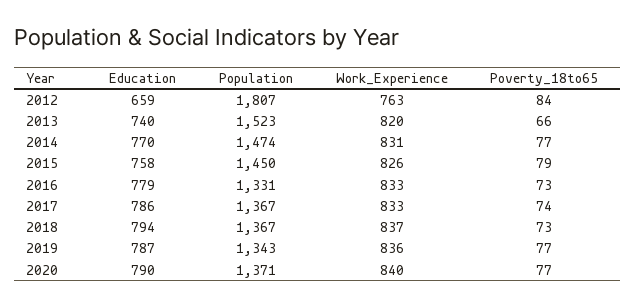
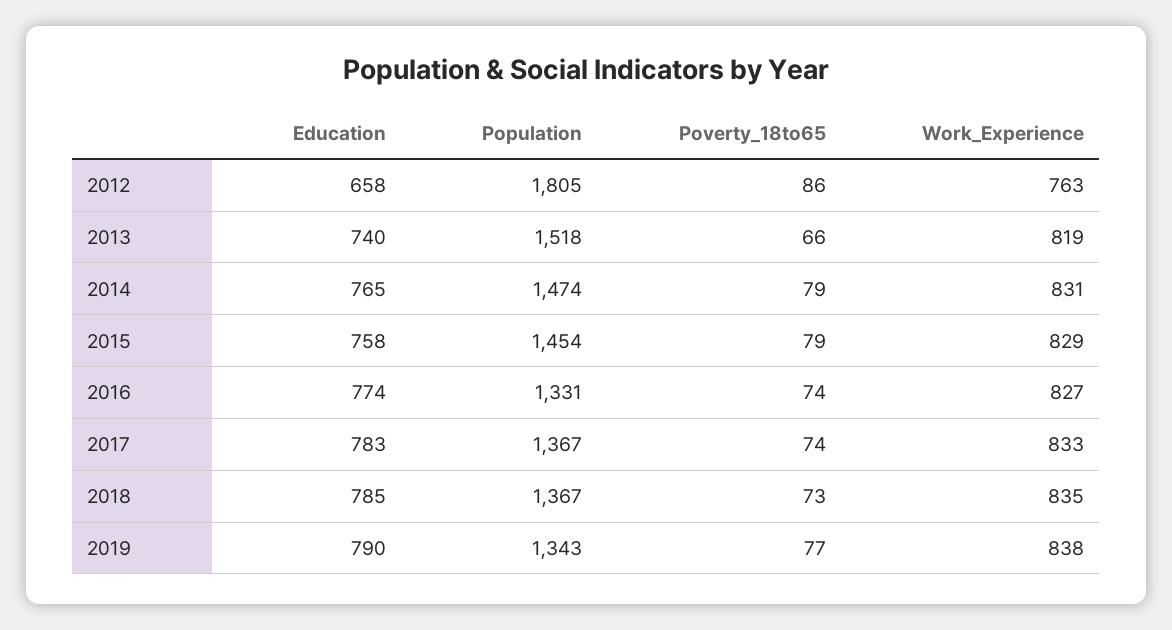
  {
    "Education": {
-     "2012": 659,
+     "2012": 658,
      "2013": 740,
-     "2014": 770,
+     "2014": 765,
      "2015": 758,
-     "2016": 779,
+     "2016": 774,
-     "2017": 786,
+     "2017": 783,
-     "2018": 794,
+     "2018": 785,
-     "2019": 787,
+     "2019": 790
-     "2020": 790
    },
    "Population": {
-     "2012": 1807,
+     "2012": 1805,
-     "2013": 1523,
+     "2013": 1518,
      "2014": 1474,
-     "2015": 1450,
+     "2015": 1454,
      "2016": 1331,
      "2017": 1367,
      "2018": 1367,
-     "2019": 1343,
+     "2019": 1343
-     "2020": 1371
    },
    "Work_Experience": {
      "2012": 763,
-     "2013": 820,
+     "2013": 819,
      "2014": 831,
-     "2015": 826,
+     "2015": 829,
-     "2016": 833,
+     "2016": 827,
      "2017": 833,
-     "2018": 837,
+     "2018": 835,
-     "2019": 836,
+     "2019": 838
-     "2020": 840
    },
    "Poverty_18to65": {
-     "2012": 84,
+     "2012": 86,
      "2013": 66,
-     "2014": 77,
+     "2014": 79,
      "2015": 79,
-     "2016": 73,
+     "2016": 74,
      "2017": 74,
      "2018": 73,
-     "2019": 77,
+     "2019": 77
-     "2020": 77
    }
  }

